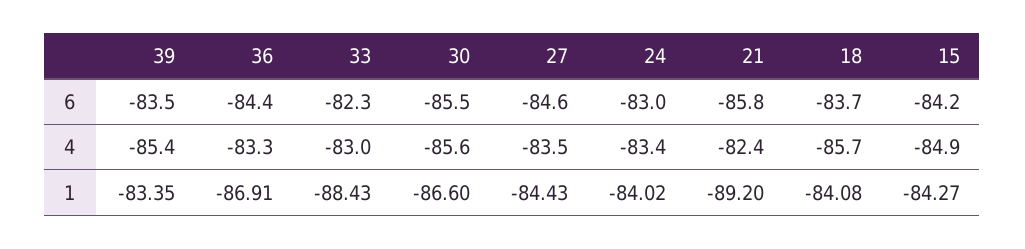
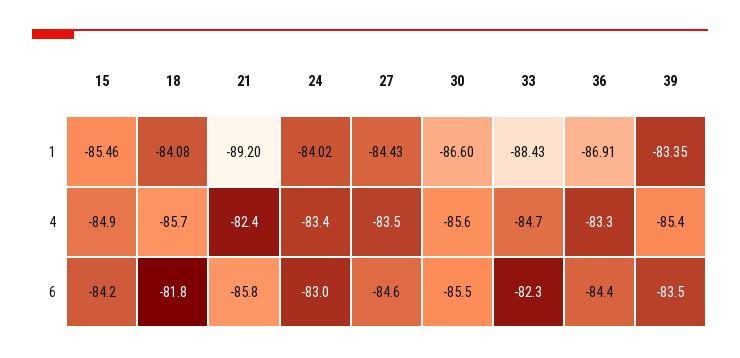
  {
    "39": {
      "6": -83.5,
      "4": -85.4,
      "1": -83.35
    },
    "36": {
      "6": -84.4,
      "4": -83.3,
      "1": -86.91
    },
    "33": {
      "6": -82.3,
-     "4": -83,
+     "4": -84.7,
      "1": -88.43
    },
    "30": {
      "6": -85.5,
      "4": -85.6,
      "1": -86.6
    },
    "27": {
      "6": -84.6,
      "4": -83.5,
      "1": -84.43
    },
    "24": {
      "6": -83,
      "4": -83.4,
      "1": -84.02
    },
    "21": {
      "6": -85.8,
      "4": -82.4,
      "1": -89.2
    },
    "18": {
-     "6": -83.7,
+     "6": -81.8,
      "4": -85.7,
      "1": -84.08
    },
    "15": {
      "6": -84.2,
      "4": -84.9,
-     "1": -84.27
+     "1": -85.46
    }
  }

